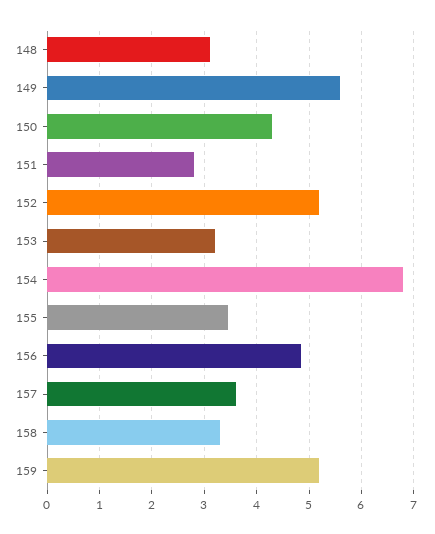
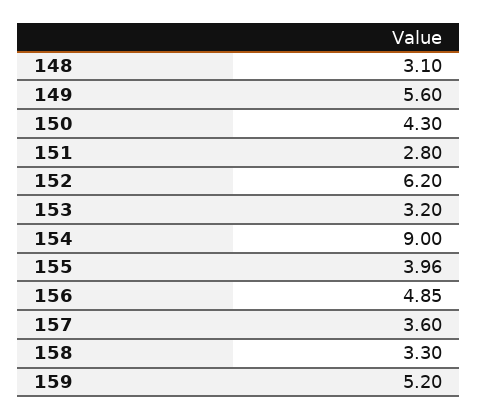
  {
    "148": 3.1,
    "149": 5.6,
    "150": 4.3,
    "151": 2.8,
-   "152": 5.2,
+   "152": 6.2,
    "153": 3.2,
-   "154": 6.8,
+   "154": 9,
-   "155": 3.4,
+   "155": 3.96,
    "156": 4.85,
    "157": 3.6,
    "158": 3.3,
    "159": 5.2
  }

